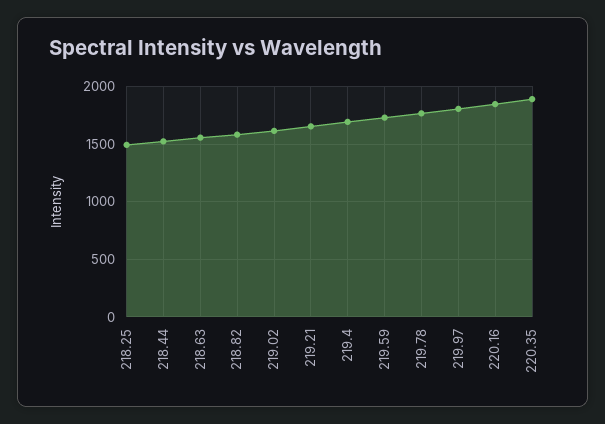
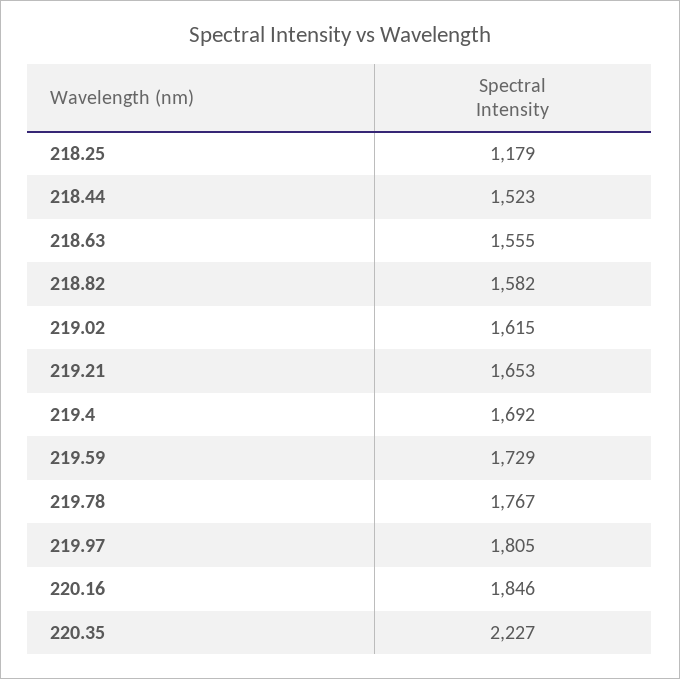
  {
-   "218.25": 1500,
+   "218.25": 1179,
    "218.44": 1523,
    "218.63": 1555,
    "218.82": 1582,
    "219.02": 1615,
    "219.21": 1653,
    "219.4": 1692,
    "219.59": 1729,
    "219.78": 1767,
    "219.97": 1805,
    "220.16": 1846,
-   "220.35": 1900
+   "220.35": 2227
  }

